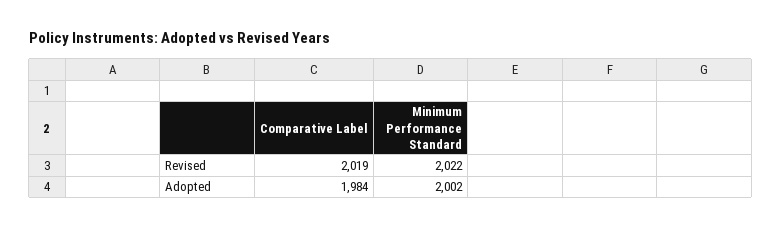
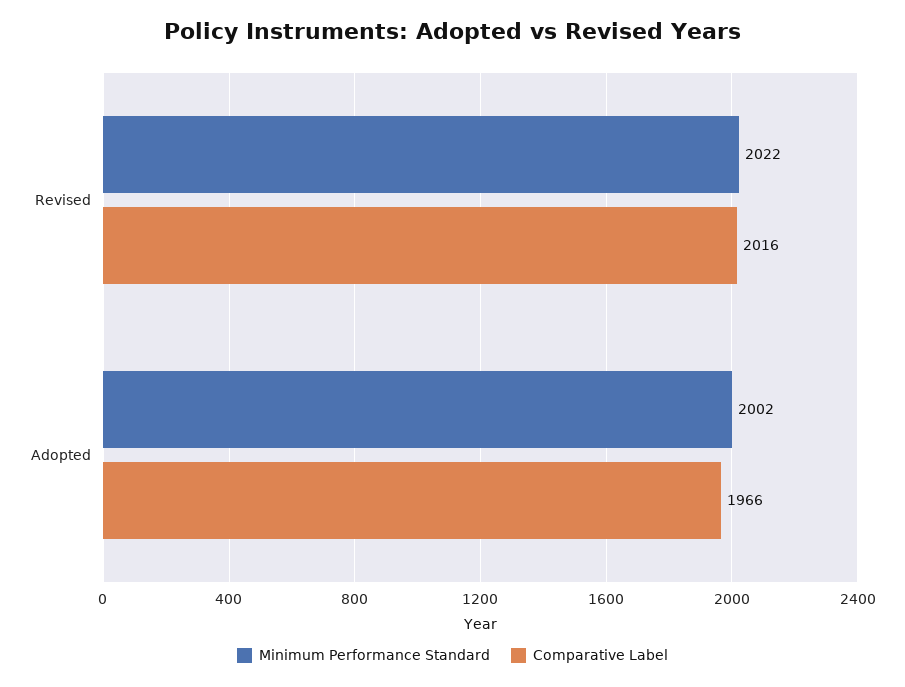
  {
    "Comparative Label": {
-     "Revised": 2019,
+     "Revised": 2016,
-     "Adopted": 1984
+     "Adopted": 1966
    },
    "Minimum Performance Standard": {
      "Revised": 2022,
      "Adopted": 2002
    }
  }

